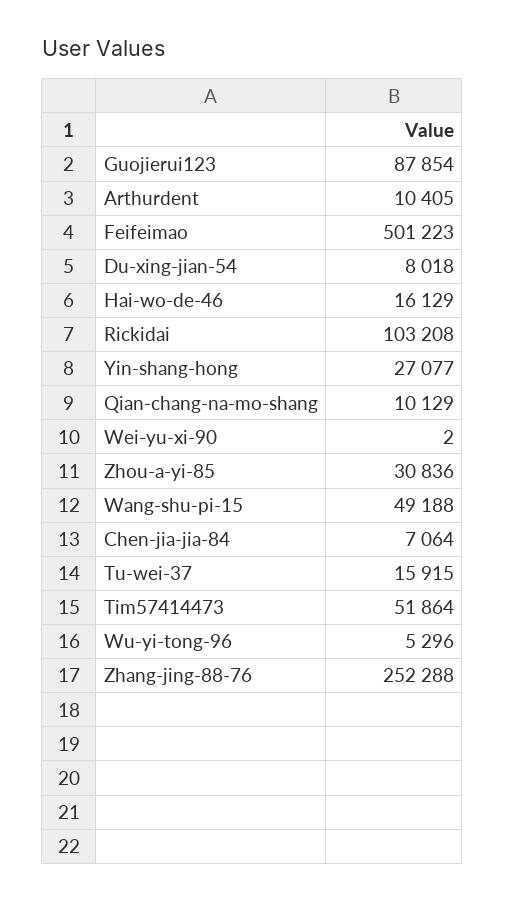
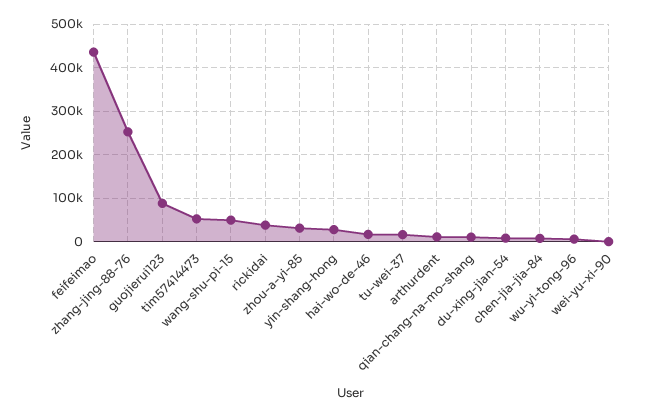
  {
    "Guojierui123": 87854,
    "Arthurdent": 10405,
-   "Feifeimao": 501223,
+   "Feifeimao": 440000,
    "Du-xing-jian-54": 8018,
    "Hai-wo-de-46": 16129,
-   "Rickidai": 103208,
+   "Rickidai": 40000,
    "Yin-shang-hong": 27077,
    "Qian-chang-na-mo-shang": 10129,
    "Wei-yu-xi-90": 2,
    "Zhou-a-yi-85": 30836,
    "Wang-shu-pi-15": 49188,
    "Chen-jia-jia-84": 7064,
    "Tu-wei-37": 15915,
    "Tim57414473": 51864,
    "Wu-yi-tong-96": 5296,
    "Zhang-jing-88-76": 252288
  }

